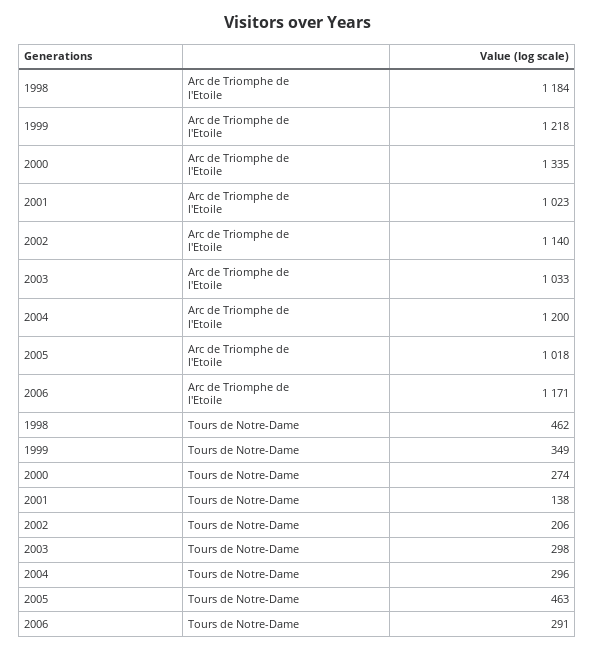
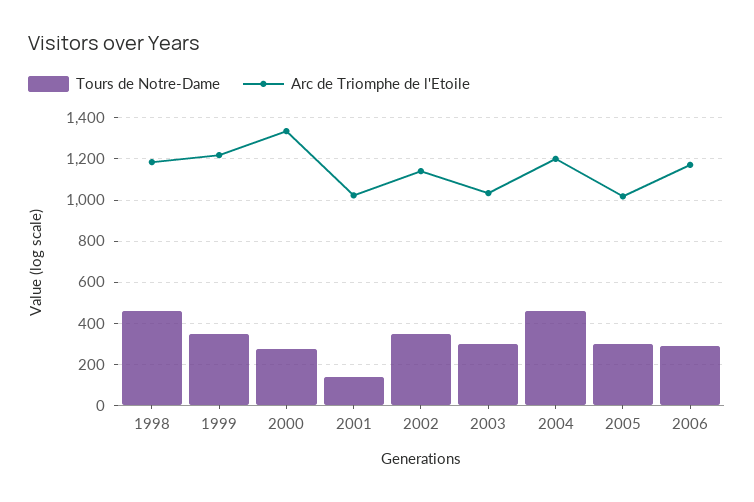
  {
    "Arc de Triomphe de l'Etoile": {
      "1998": 1184,
      "1999": 1218,
      "2000": 1335,
      "2001": 1023,
      "2002": 1140,
      "2003": 1033,
      "2004": 1200,
      "2005": 1018,
      "2006": 1171
    },
    "Tours de Notre-Dame": {
      "1998": 462,
      "1999": 349,
      "2000": 274,
      "2001": 138,
-     "2002": 206,
+     "2002": 350,
      "2003": 298,
-     "2004": 296,
+     "2004": 450,
-     "2005": 463,
+     "2005": 300,
      "2006": 291
    }
  }

